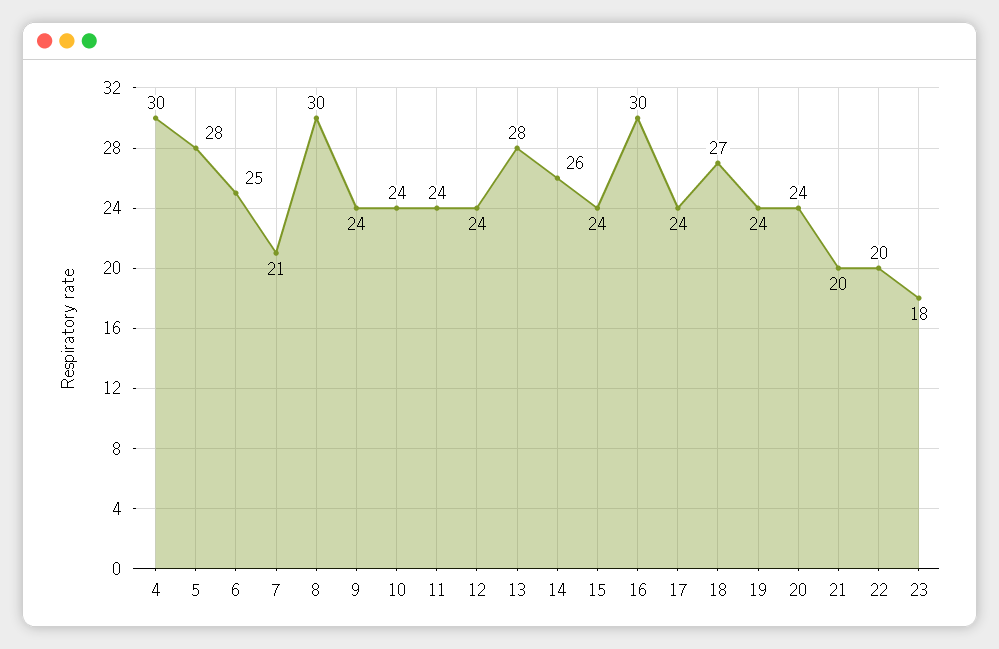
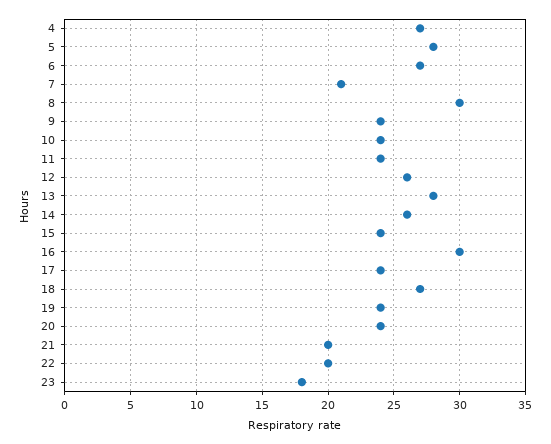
  {
-   "4": 30,
+   "4": 27,
    "5": 28,
-   "6": 25,
+   "6": 27,
    "7": 21,
    "8": 30,
    "9": 24,
    "10": 24,
    "11": 24,
-   "12": 24,
+   "12": 26,
    "13": 28,
    "14": 26,
    "15": 24,
    "16": 30,
    "17": 24,
    "18": 27,
    "19": 24,
    "20": 24,
    "21": 20,
    "22": 20,
    "23": 18
  }

